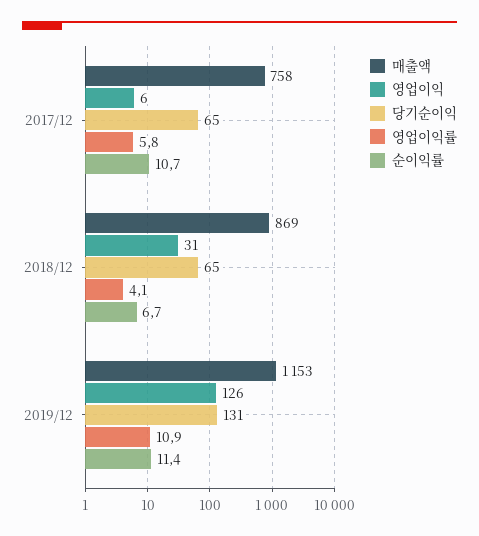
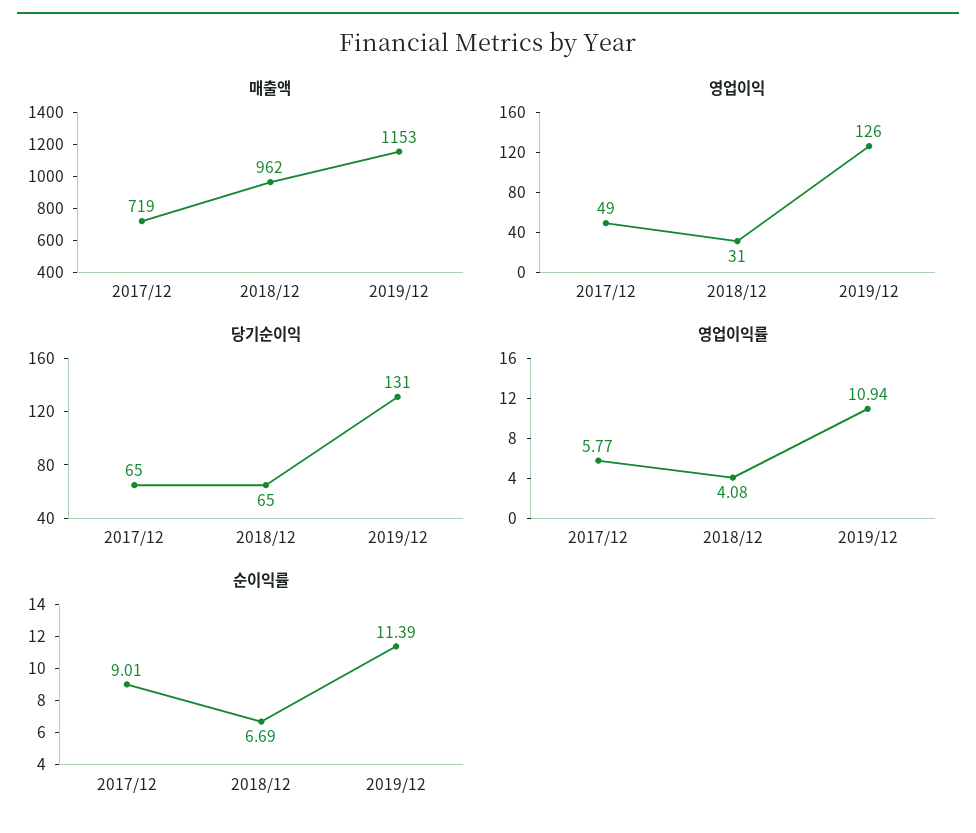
  {
    "매출액": {
-     "2017/12": 758,
+     "2017/12": 719,
-     "2018/12": 869,
+     "2018/12": 962,
      "2019/12": 1153
    },
    "영업이익": {
-     "2017/12": 6,
+     "2017/12": 49,
      "2018/12": 31,
      "2019/12": 126
    },
    "당기순이익": {
      "2017/12": 65,
      "2018/12": 65,
      "2019/12": 131
    },
    "영업이익률": {
      "2017/12": 5.77,
      "2018/12": 4.08,
      "2019/12": 10.94
    },
    "순이익률": {
-     "2017/12": 10.7,
+     "2017/12": 9.01,
      "2018/12": 6.69,
      "2019/12": 11.39
    }
  }

